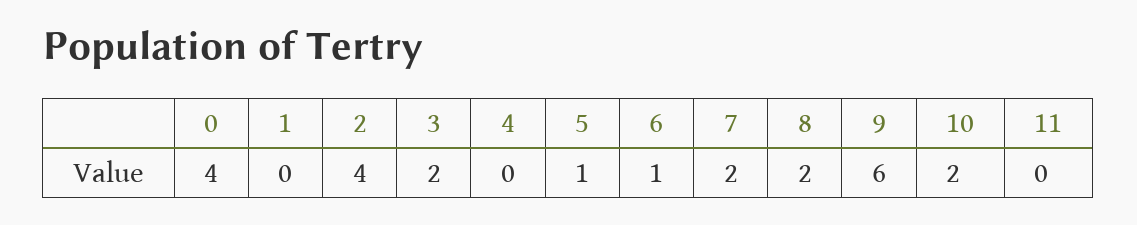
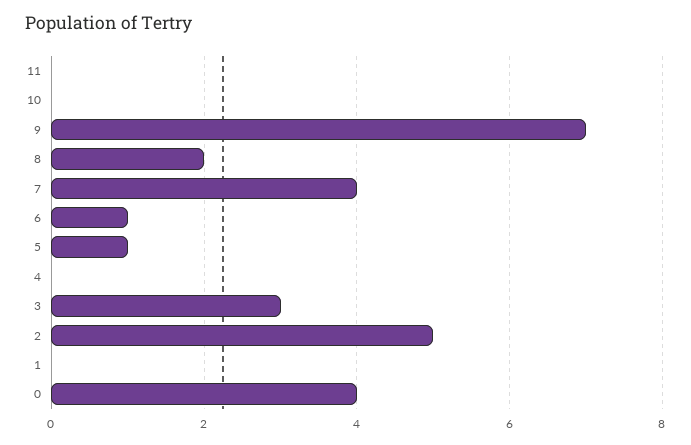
  {
    "0": 4,
    "1": 0,
-   "2": 4,
+   "2": 5,
-   "3": 2,
+   "3": 3,
    "4": 0,
    "5": 1,
    "6": 1,
-   "7": 2,
+   "7": 4,
    "8": 2,
-   "9": 6,
+   "9": 7,
-   "10": 2,
+   "10": 0,
    "11": 0
  }

